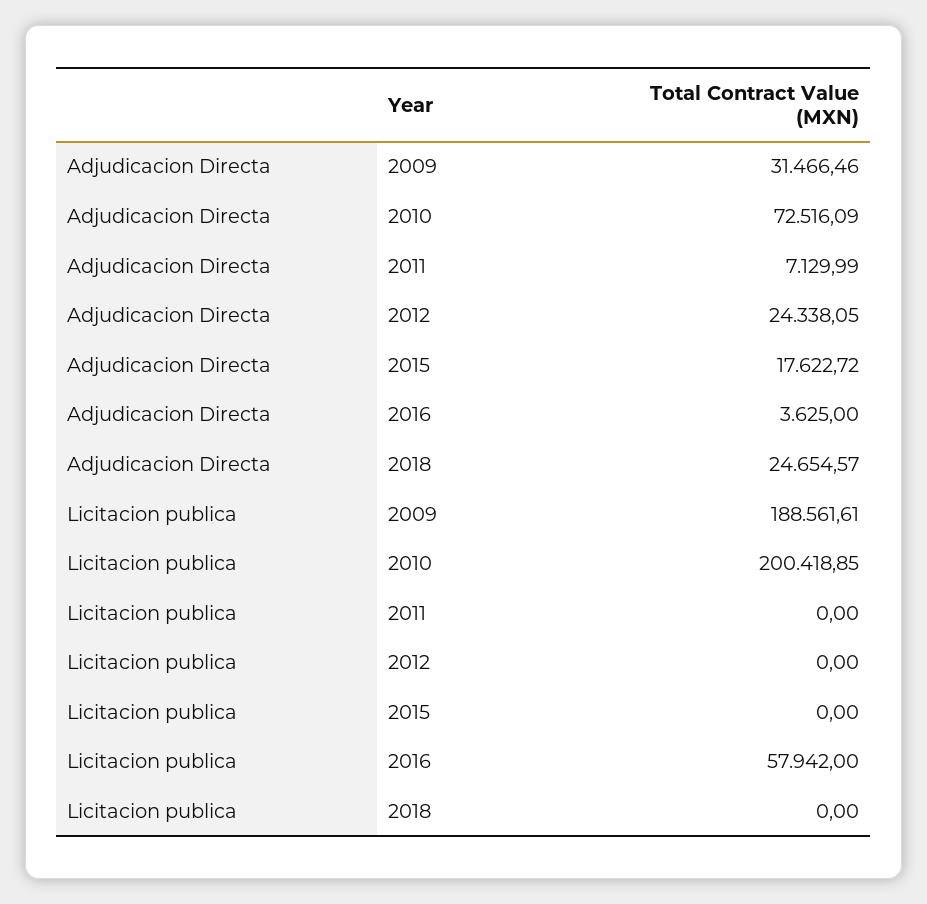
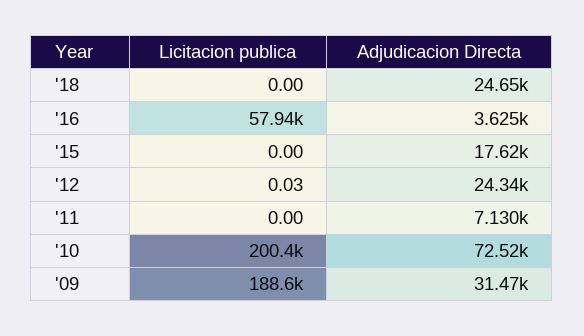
  {
    "Adjudicacion Directa": {
      "2009": 31466.46,
      "2010": 72516.09,
      "2011": 7129.99,
      "2012": 24338.05,
      "2015": 17622.72,
      "2016": 3625,
      "2018": 24654.57
    },
    "Licitacion publica": {
      "2009": 188561.61,
      "2010": 200418.85,
      "2011": 0,
-     "2012": 0,
+     "2012": 0.03,
      "2015": 0,
      "2016": 57942,
      "2018": 0
    }
  }

